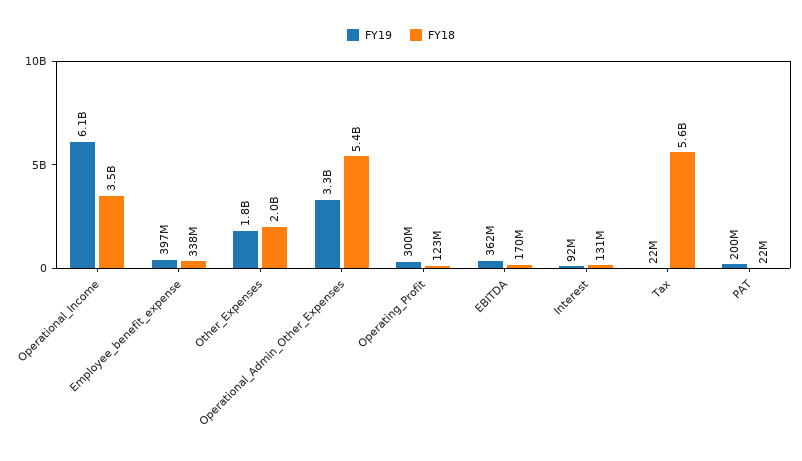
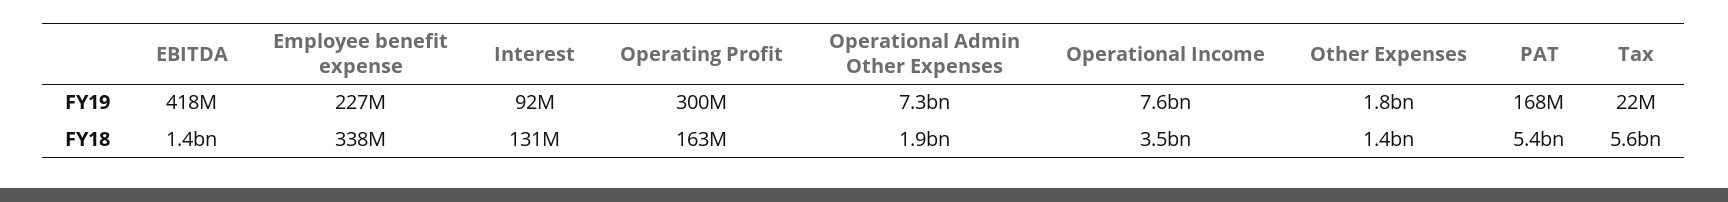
  {
    "FY19": {
-     "Operational_Income": 6100000000,
+     "Operational_Income": 7600000000,
-     "Employee_benefit_expense": 397000000,
+     "Employee_benefit_expense": 227000000,
      "Other_Expenses": 1800000000,
-     "Operational_Admin_Other_Expenses": 3300000000,
+     "Operational_Admin_Other_Expenses": 7300000000,
      "Operating_Profit": 300000000,
-     "EBITDA": 362000000,
+     "EBITDA": 418000000,
      "Interest": 92000000,
      "Tax": 22000000,
-     "PAT": 200000000
+     "PAT": 168000000
    },
    "FY18": {
      "Operational_Income": 3500000000,
      "Employee_benefit_expense": 338000000,
-     "Other_Expenses": 2000000000,
+     "Other_Expenses": 1400000000,
-     "Operational_Admin_Other_Expenses": 5400000000,
+     "Operational_Admin_Other_Expenses": 1900000000,
-     "Operating_Profit": 123000000,
+     "Operating_Profit": 163000000,
-     "EBITDA": 170000000,
+     "EBITDA": 1400000000,
      "Interest": 131000000,
      "Tax": 5600000000,
-     "PAT": 22000000
+     "PAT": 5400000000
    }
  }

